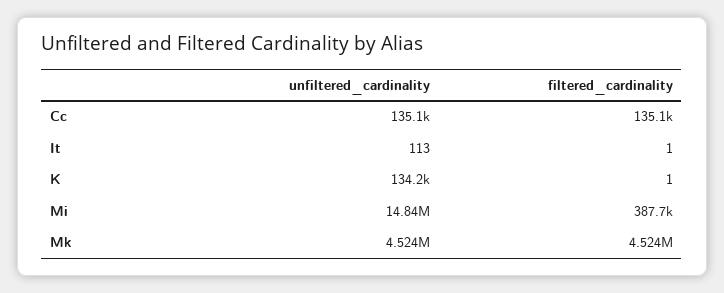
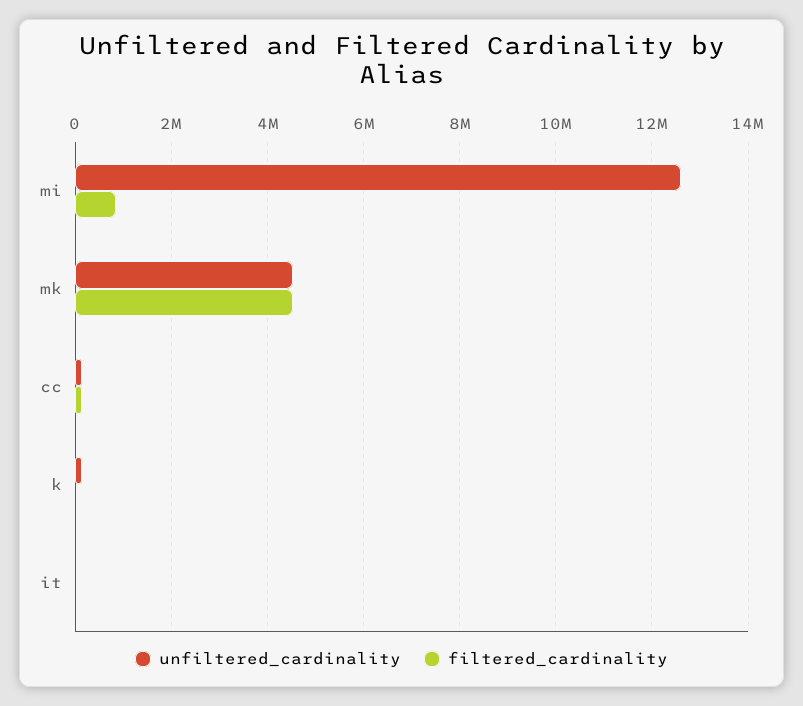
  {
    "unfiltered_cardinality": {
      "Cc": 135100,
      "It": 113,
      "K": 134200,
-     "Mi": 14840000,
+     "Mi": 12600000,
      "Mk": 4524000
    },
    "filtered_cardinality": {
      "Cc": 135100,
      "It": 1,
      "K": 1,
-     "Mi": 387700,
+     "Mi": 800000,
      "Mk": 4524000
    }
  }

